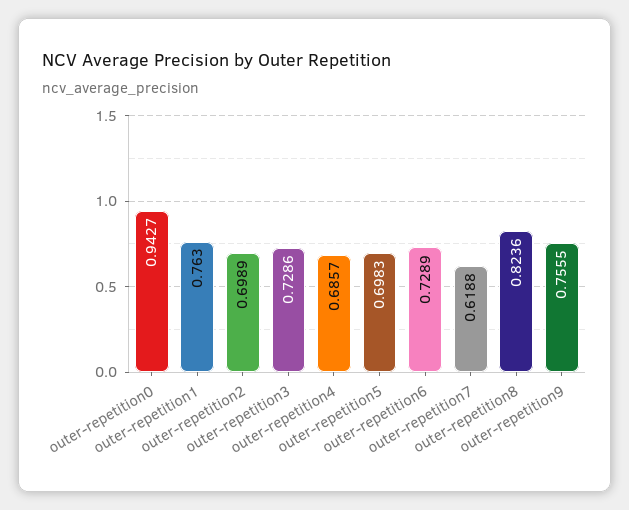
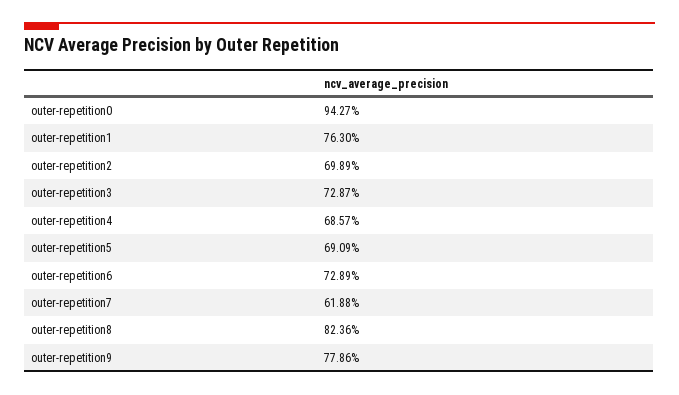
  {
    "outer-repetition0": 0.9427,
    "outer-repetition1": 0.763,
    "outer-repetition2": 0.6989,
-   "outer-repetition3": 0.7286,
+   "outer-repetition3": 0.7287,
    "outer-repetition4": 0.6857,
-   "outer-repetition5": 0.6983,
+   "outer-repetition5": 0.6909,
    "outer-repetition6": 0.7289,
    "outer-repetition7": 0.6188,
    "outer-repetition8": 0.8236,
-   "outer-repetition9": 0.7555
+   "outer-repetition9": 0.7786
  }

